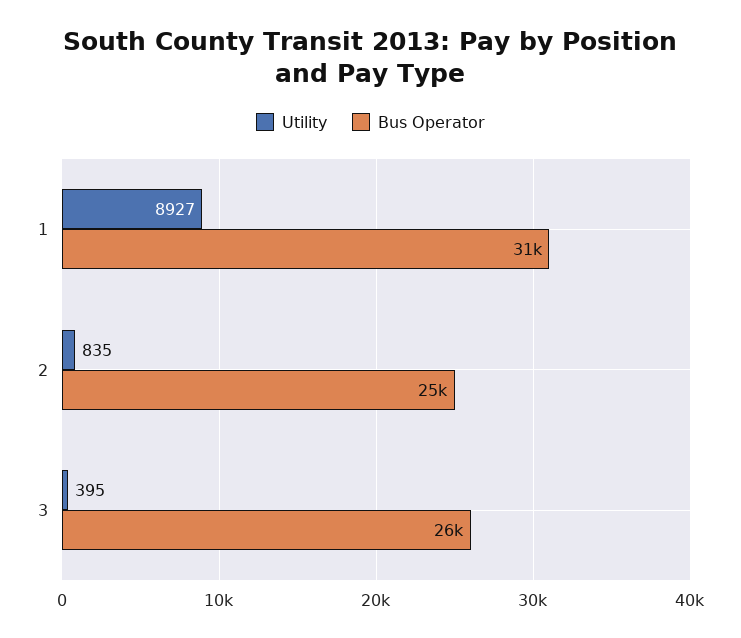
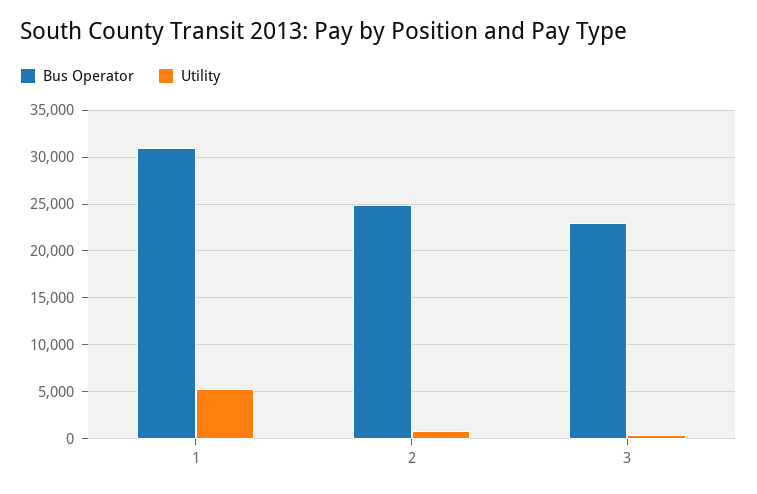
  {
    "Utility": {
-     "1": 8927,
+     "1": 5000,
      "2": 835,
      "3": 395
    },
    "Bus Operator": {
      "1": 31000,
      "2": 25000,
-     "3": 26000
+     "3": 23000
    }
  }

